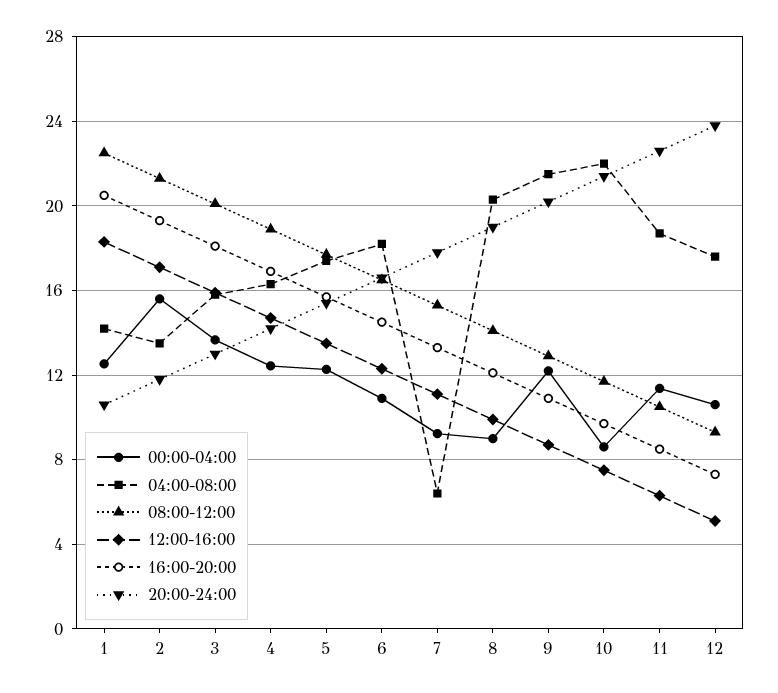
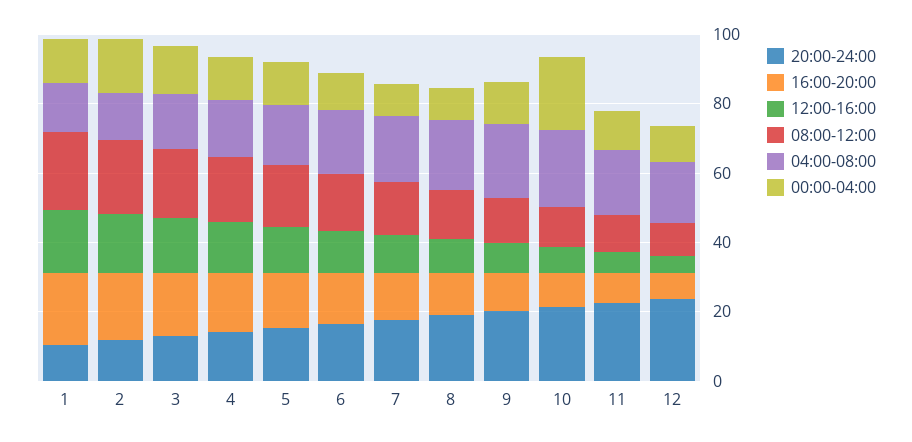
  {
    "00:00-04:00": {
      "1": 12.5,
      "2": 15.5,
      "3": 13.5,
      "4": 12.5,
      "5": 12.5,
      "6": 11,
      "7": 9,
      "8": 9,
      "9": 12,
-     "10": 8.5,
+     "10": 20,
      "11": 11.5,
      "12": 10.5
    },
    "04:00-08:00": {
      "1": 14,
      "2": 13.5,
      "3": 16,
      "4": 16.5,
      "5": 17.5,
      "6": 18,
-     "7": 6.5,
+     "7": 20,
      "8": 20.5,
      "9": 21.5,
      "10": 22,
      "11": 18.5,
      "12": 17.5
    },
    "08:00-12:00": {
      "1": 22.5,
      "2": 21.5,
      "3": 20,
      "4": 19,
      "5": 17.5,
      "6": 16.5,
      "7": 15.5,
      "8": 14,
      "9": 13,
      "10": 11.5,
      "11": 10.5,
      "12": 9.5
    },
    "12:00-16:00": {
      "1": 18.5,
      "2": 17,
      "3": 16,
      "4": 14.5,
      "5": 13.5,
      "6": 12.5,
      "7": 11,
      "8": 10,
      "9": 8.5,
      "10": 7.5,
      "11": 6.5,
      "12": 5
    },
    "16:00-20:00": {
      "1": 20.5,
      "2": 19.5,
      "3": 18,
      "4": 17,
      "5": 15.5,
      "6": 14.5,
      "7": 13.5,
      "8": 12,
      "9": 11,
      "10": 9.5,
      "11": 8.5,
      "12": 7.5
    },
    "20:00-24:00": {
      "1": 10.5,
      "2": 12,
      "3": 13,
      "4": 14,
      "5": 15.5,
      "6": 16.5,
      "7": 18,
      "8": 19,
      "9": 20,
      "10": 21.5,
      "11": 22.5,
      "12": 24
    }
  }

